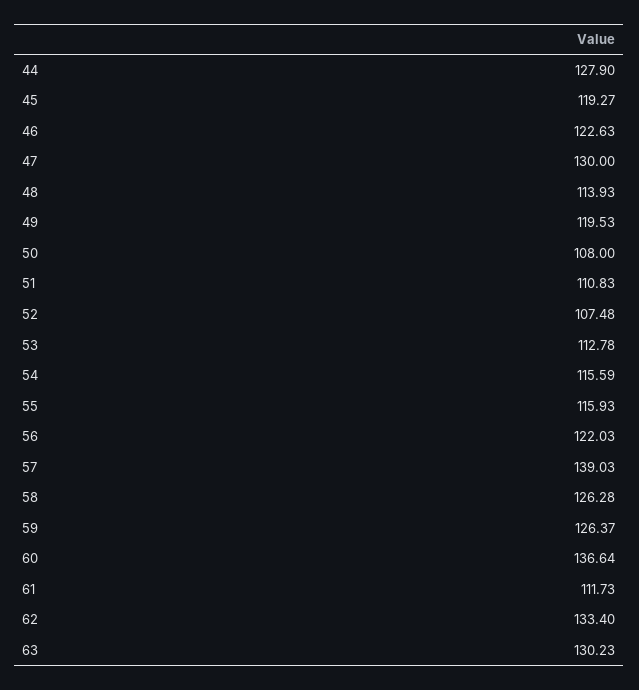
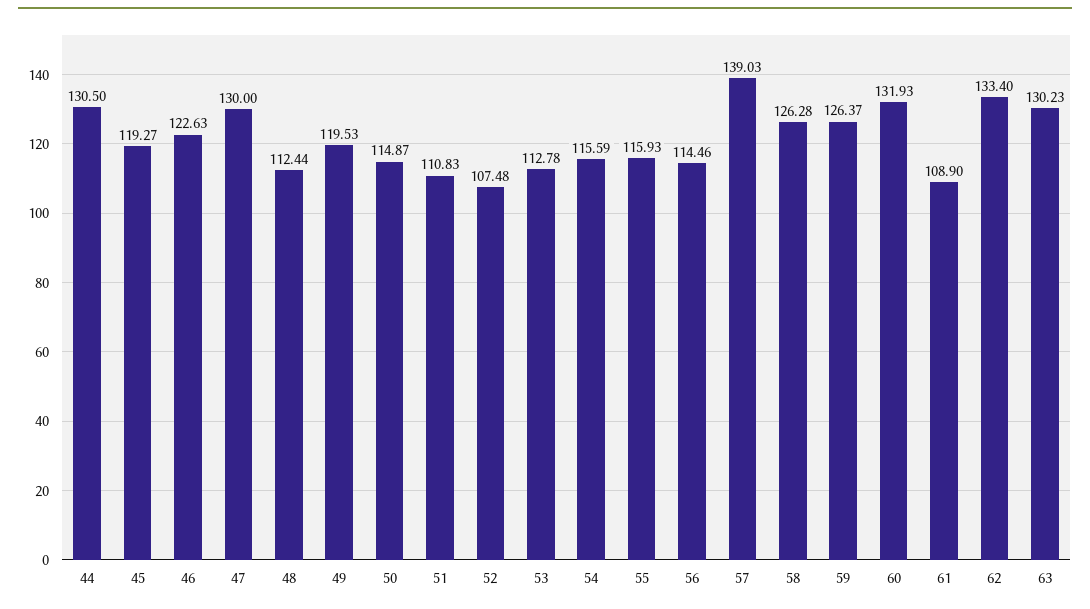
  {
-   "44": 127.9,
+   "44": 130.5,
    "45": 119.27,
    "46": 122.63,
    "47": 130,
-   "48": 113.93,
+   "48": 112.44,
    "49": 119.53,
-   "50": 108,
+   "50": 114.87,
    "51": 110.83,
    "52": 107.48,
    "53": 112.78,
    "54": 115.59,
    "55": 115.93,
-   "56": 122.03,
+   "56": 114.46,
    "57": 139.03,
    "58": 126.28,
    "59": 126.37,
-   "60": 136.64,
+   "60": 131.93,
-   "61": 111.73,
+   "61": 108.9,
    "62": 133.4,
    "63": 130.23
  }

